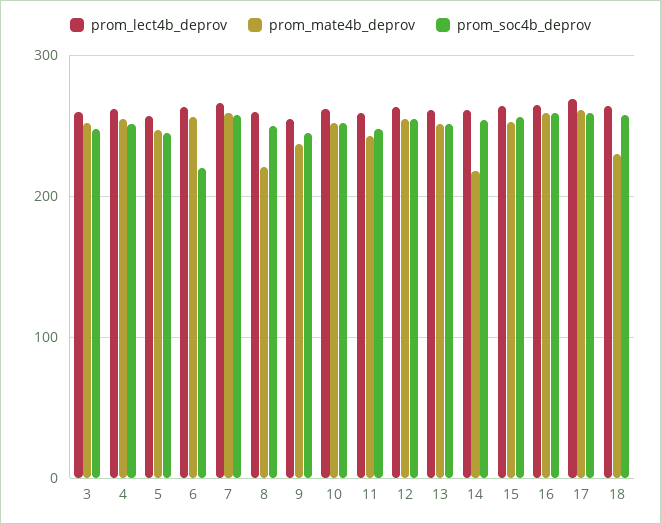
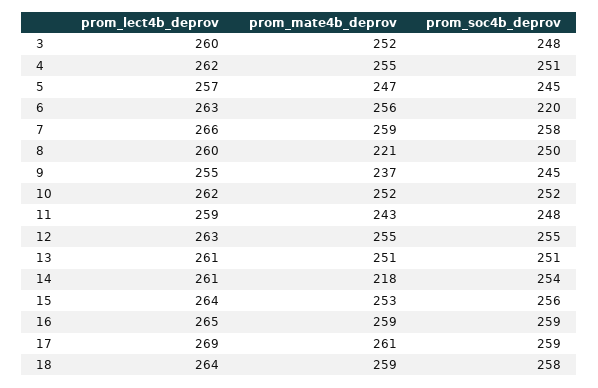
  {
    "prom_lect4b_deprov": {
      "3": 260,
      "4": 262,
      "5": 257,
      "6": 263,
      "7": 266,
      "8": 260,
      "9": 255,
      "10": 262,
      "11": 259,
      "12": 263,
      "13": 261,
      "14": 261,
      "15": 264,
      "16": 265,
      "17": 269,
      "18": 264
    },
    "prom_mate4b_deprov": {
      "3": 252,
      "4": 255,
      "5": 247,
      "6": 256,
      "7": 259,
      "8": 221,
      "9": 237,
      "10": 252,
      "11": 243,
      "12": 255,
      "13": 251,
      "14": 218,
      "15": 253,
      "16": 259,
      "17": 261,
-     "18": 230
+     "18": 259
    },
    "prom_soc4b_deprov": {
      "3": 248,
      "4": 251,
      "5": 245,
      "6": 220,
      "7": 258,
      "8": 250,
      "9": 245,
      "10": 252,
      "11": 248,
      "12": 255,
      "13": 251,
      "14": 254,
      "15": 256,
      "16": 259,
      "17": 259,
      "18": 258
    }
  }

